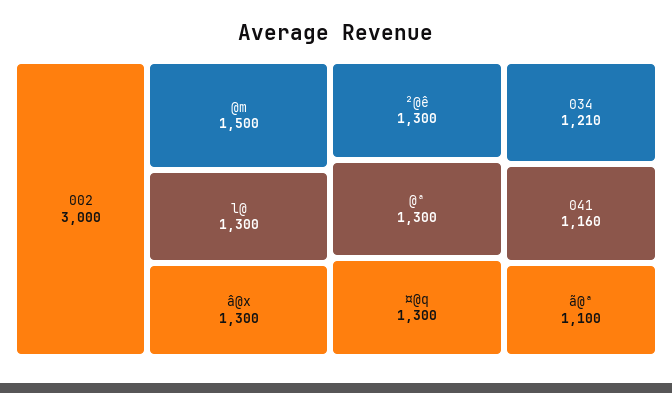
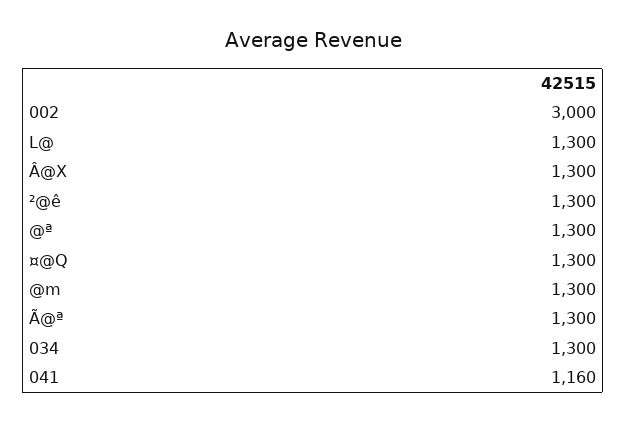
  {
    "002": 3000,
-   "@m": 1500,
+   "@m": 1300,
    "l@": 1300,
    "â@x": 1300,
    "²@ê": 1300,
    "@ª": 1300,
    "¤@q": 1300,
-   "034": 1210,
+   "034": 1300,
    "041": 1160,
-   "ã@ª": 1100
+   "ã@ª": 1300
  }

